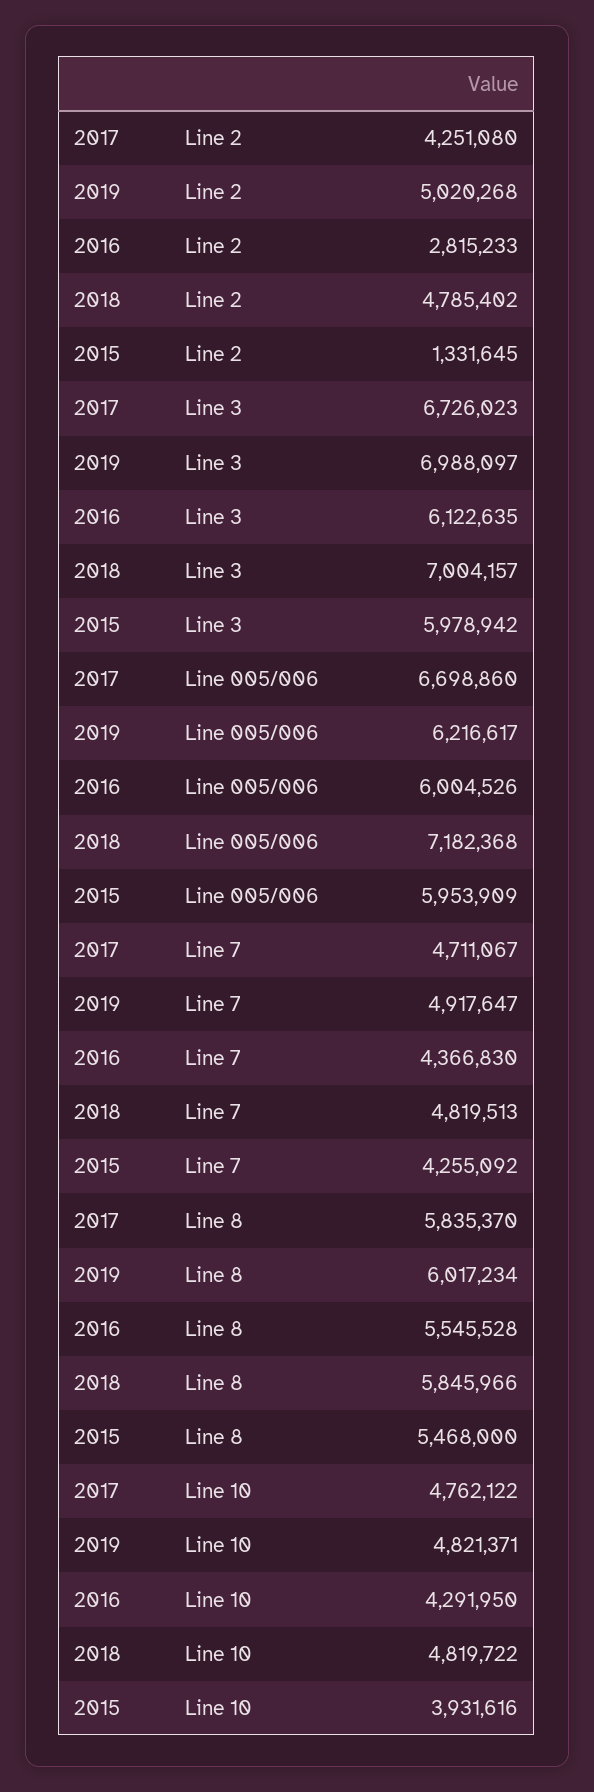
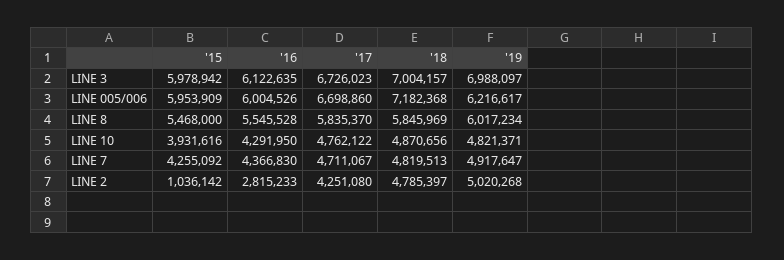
  {
    "2017": {
      "Line 2": 4251080,
      "Line 3": 6726023,
      "Line 005/006": 6698860,
      "Line 7": 4711067,
      "Line 8": 5835370,
      "Line 10": 4762122
    },
    "2019": {
      "Line 2": 5020268,
      "Line 3": 6988097,
      "Line 005/006": 6216617,
      "Line 7": 4917647,
      "Line 8": 6017234,
      "Line 10": 4821371
    },
    "2016": {
      "Line 2": 2815233,
      "Line 3": 6122635,
      "Line 005/006": 6004526,
      "Line 7": 4366830,
      "Line 8": 5545528,
      "Line 10": 4291950
    },
    "2018": {
-     "Line 2": 4785402,
+     "Line 2": 4785397,
      "Line 3": 7004157,
      "Line 005/006": 7182368,
      "Line 7": 4819513,
-     "Line 8": 5845966,
+     "Line 8": 5845969,
-     "Line 10": 4819722
+     "Line 10": 4870656
    },
    "2015": {
-     "Line 2": 1331645,
+     "Line 2": 1036142,
      "Line 3": 5978942,
      "Line 005/006": 5953909,
      "Line 7": 4255092,
      "Line 8": 5468000,
      "Line 10": 3931616
    }
  }

